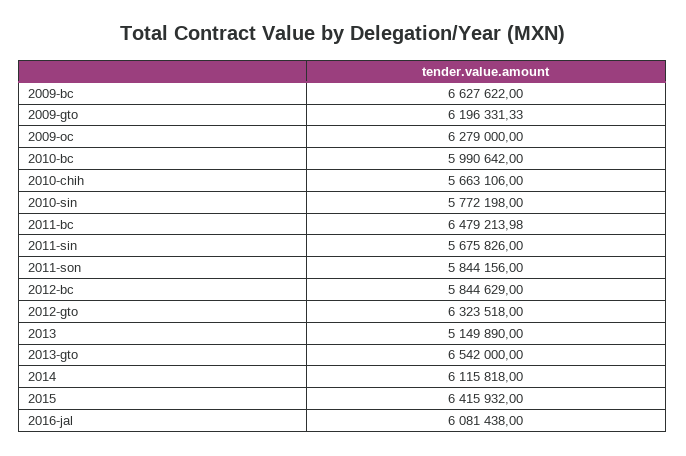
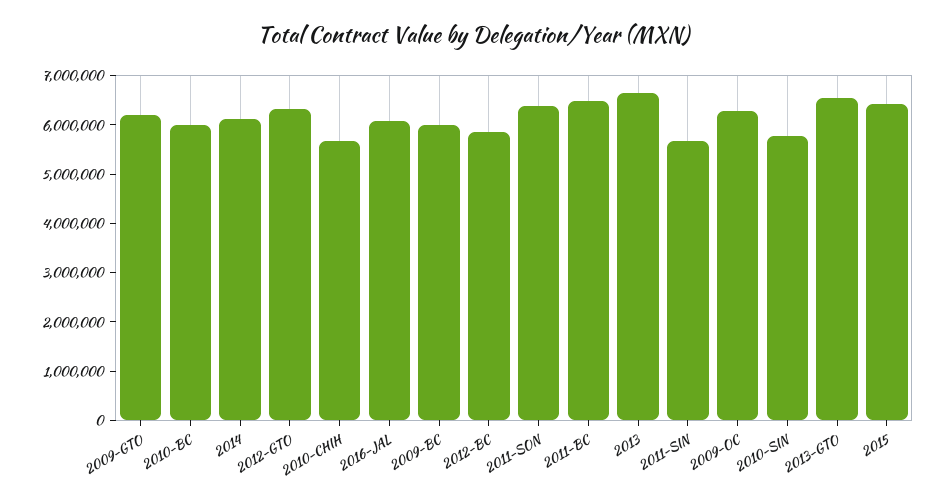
  {
-   "2009-bc": 6627622,
+   "2009-bc": 6000000,
    "2009-gto": 6196331.33,
    "2009-oc": 6279000,
    "2010-bc": 5990642,
    "2010-chih": 5663106,
    "2010-sin": 5772198,
    "2011-bc": 6479213.98,
    "2011-sin": 5675826,
-   "2011-son": 5844156,
+   "2011-son": 6400000,
    "2012-bc": 5844629,
    "2012-gto": 6323518,
-   "2013": 5149890,
+   "2013": 6600000,
    "2013-gto": 6542000,
    "2014": 6115818,
    "2015": 6415932,
    "2016-jal": 6081438
  }

